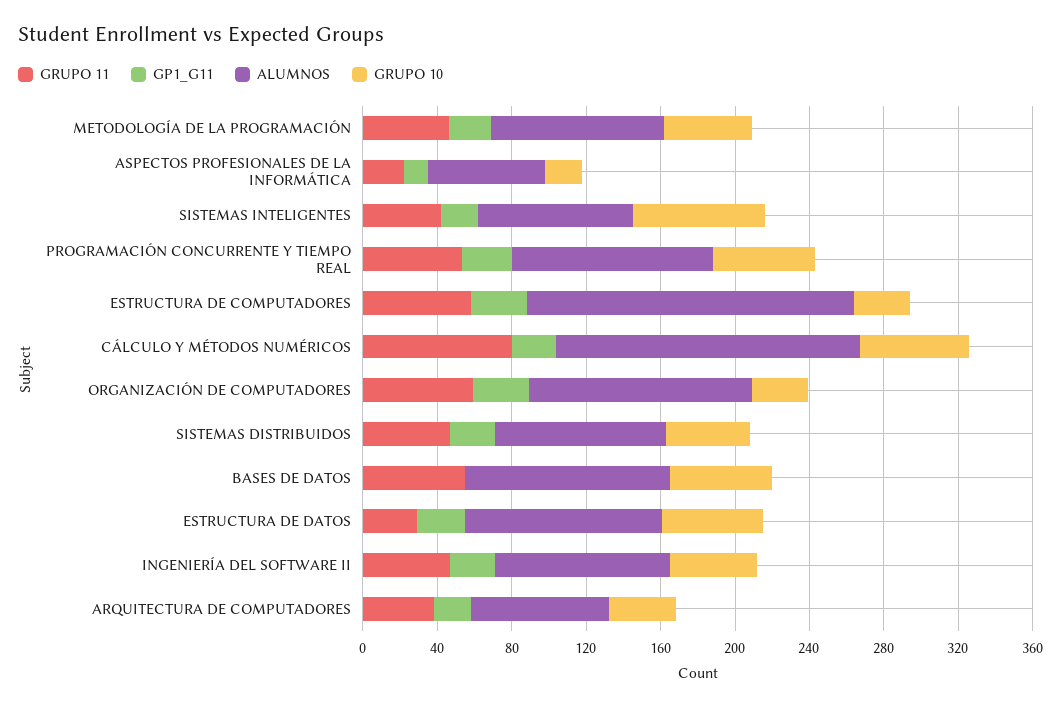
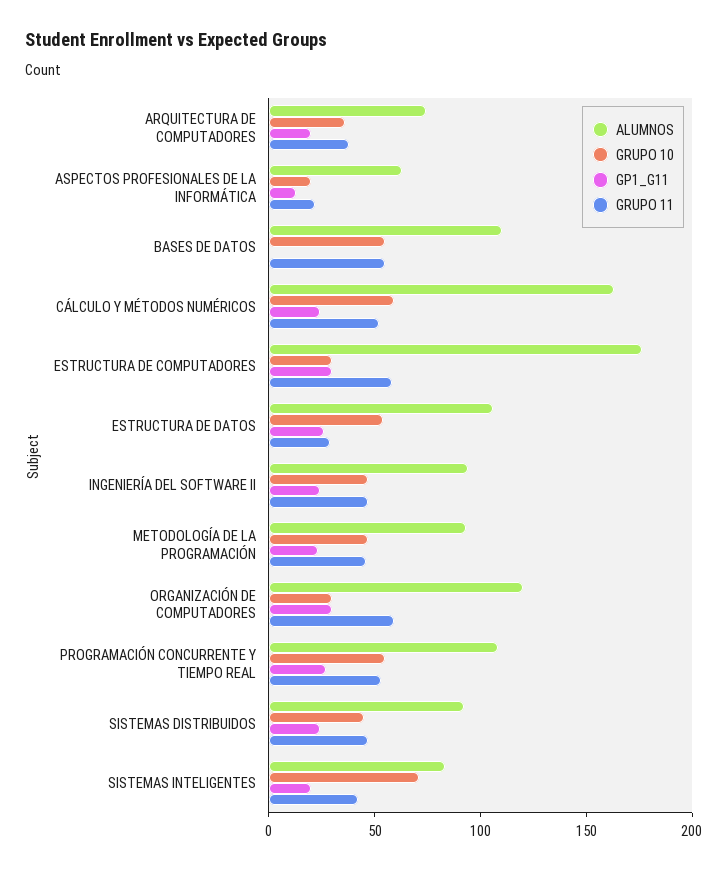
  {
    "GRUPO 11": {
      "METODOLOGÍA DE LA PROGRAMACIÓN": 50,
      "ASPECTOS PROFESIONALES DE LA INFORMÁTICA": 20,
      "SISTEMAS INTELIGENTES": 40,
      "PROGRAMACIÓN CONCURRENTE Y TIEMPO REAL": 50,
      "ESTRUCTURA DE COMPUTADORES": 60,
-     "CÁLCULO Y MÉTODOS NUMÉRICOS": 80,
+     "CÁLCULO Y MÉTODOS NUMÉRICOS": 50,
      "ORGANIZACIÓN DE COMPUTADORES": 60,
      "SISTEMAS DISTRIBUIDOS": 50,
      "BASES DE DATOS": 60,
      "ESTRUCTURA DE DATOS": 30,
      "INGENIERÍA DEL SOFTWARE II": 50,
      "ARQUITECTURA DE COMPUTADORES": 40
    },
    "GP1_G11": {
      "METODOLOGÍA DE LA PROGRAMACIÓN": 20,
      "ASPECTOS PROFESIONALES DE LA INFORMÁTICA": 10,
      "SISTEMAS INTELIGENTES": 20,
      "PROGRAMACIÓN CONCURRENTE Y TIEMPO REAL": 30,
      "ESTRUCTURA DE COMPUTADORES": 30,
      "CÁLCULO Y MÉTODOS NUMÉRICOS": 20,
      "ORGANIZACIÓN DE COMPUTADORES": 30,
      "SISTEMAS DISTRIBUIDOS": 20,
      "BASES DE DATOS": 0,
      "ESTRUCTURA DE DATOS": 30,
      "INGENIERÍA DEL SOFTWARE II": 20,
      "ARQUITECTURA DE COMPUTADORES": 20
    },
    "ALUMNOS": {
      "METODOLOGÍA DE LA PROGRAMACIÓN": 90,
      "ASPECTOS PROFESIONALES DE LA INFORMÁTICA": 60,
      "SISTEMAS INTELIGENTES": 80,
      "PROGRAMACIÓN CONCURRENTE Y TIEMPO REAL": 110,
      "ESTRUCTURA DE COMPUTADORES": 180,
      "CÁLCULO Y MÉTODOS NUMÉRICOS": 160,
      "ORGANIZACIÓN DE COMPUTADORES": 120,
      "SISTEMAS DISTRIBUIDOS": 90,
      "BASES DE DATOS": 110,
      "ESTRUCTURA DE DATOS": 110,
      "INGENIERÍA DEL SOFTWARE II": 90,
      "ARQUITECTURA DE COMPUTADORES": 70
    },
    "GRUPO 10": {
      "METODOLOGÍA DE LA PROGRAMACIÓN": 50,
      "ASPECTOS PROFESIONALES DE LA INFORMÁTICA": 20,
      "SISTEMAS INTELIGENTES": 70,
      "PROGRAMACIÓN CONCURRENTE Y TIEMPO REAL": 60,
      "ESTRUCTURA DE COMPUTADORES": 30,
      "CÁLCULO Y MÉTODOS NUMÉRICOS": 60,
      "ORGANIZACIÓN DE COMPUTADORES": 30,
      "SISTEMAS DISTRIBUIDOS": 50,
      "BASES DE DATOS": 60,
      "ESTRUCTURA DE DATOS": 50,
      "INGENIERÍA DEL SOFTWARE II": 50,
      "ARQUITECTURA DE COMPUTADORES": 40
    }
  }

